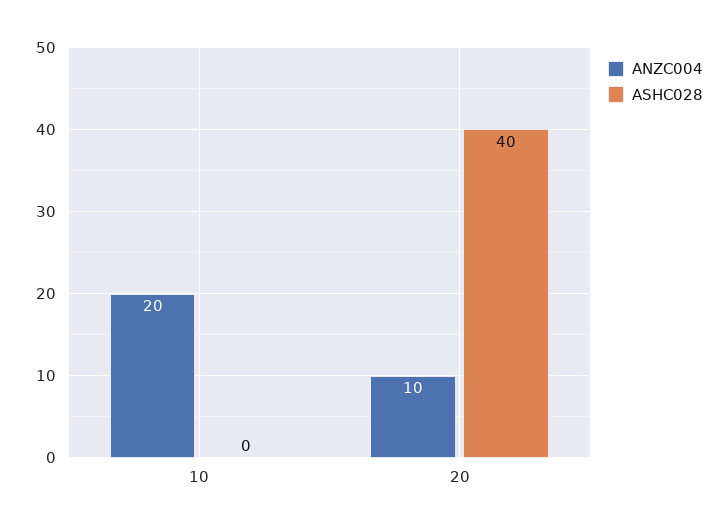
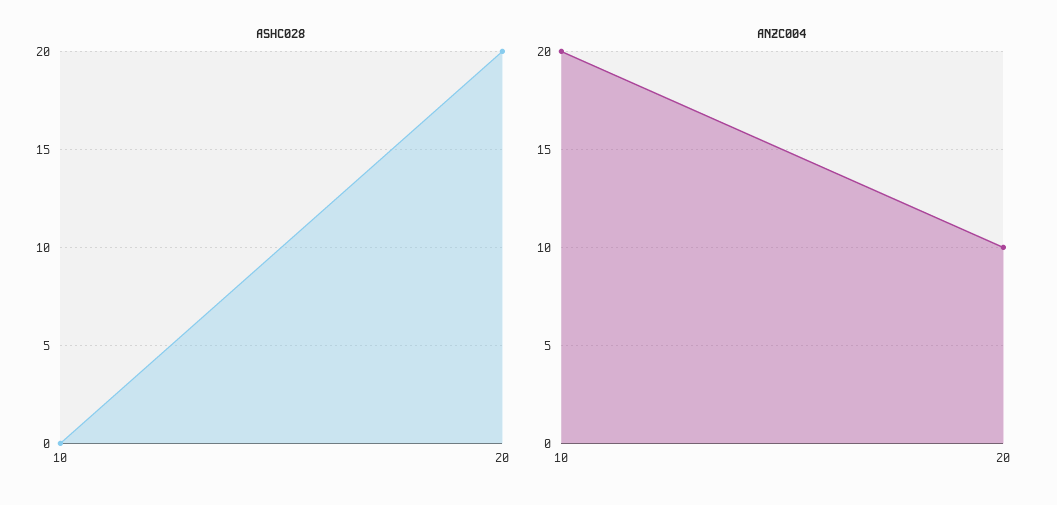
  {
    "ANZC004": {
      "10": 20,
      "20": 10
    },
    "ASHC028": {
      "10": 0,
-     "20": 40
+     "20": 20
    }
  }

